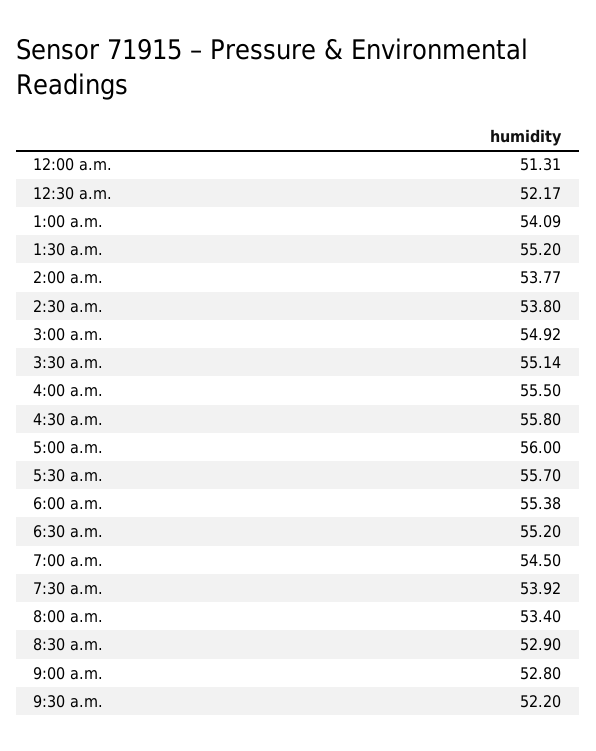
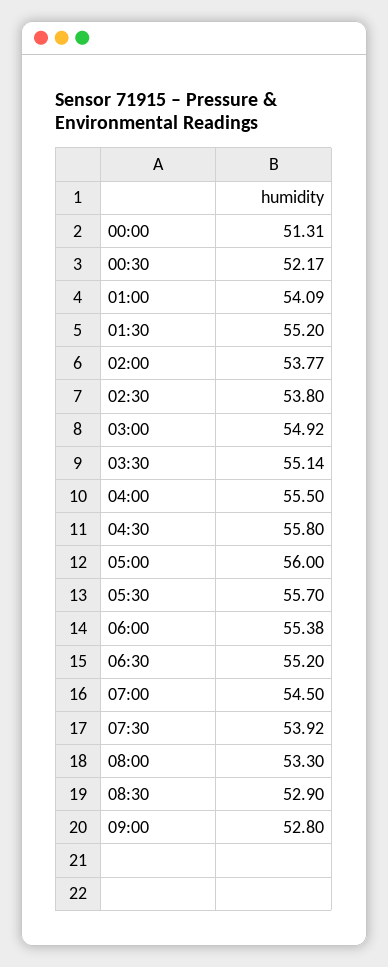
  {
    "12:00 a.m.": 51.31,
    "12:30 a.m.": 52.17,
    "1:00 a.m.": 54.09,
    "1:30 a.m.": 55.2,
    "2:00 a.m.": 53.77,
    "2:30 a.m.": 53.8,
    "3:00 a.m.": 54.92,
    "3:30 a.m.": 55.14,
    "4:00 a.m.": 55.5,
    "4:30 a.m.": 55.8,
    "5:00 a.m.": 56,
    "5:30 a.m.": 55.7,
    "6:00 a.m.": 55.38,
    "6:30 a.m.": 55.2,
    "7:00 a.m.": 54.5,
    "7:30 a.m.": 53.92,
-   "8:00 a.m.": 53.4,
+   "8:00 a.m.": 53.3,
    "8:30 a.m.": 52.9,
-   "9:00 a.m.": 52.8,
+   "9:00 a.m.": 52.8
-   "9:30 a.m.": 52.2
  }

